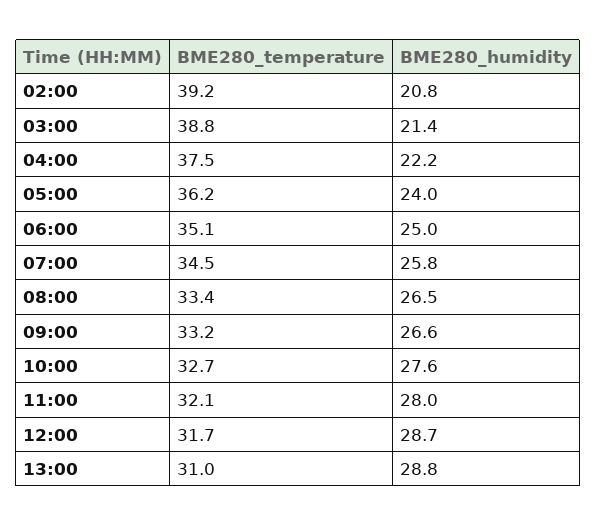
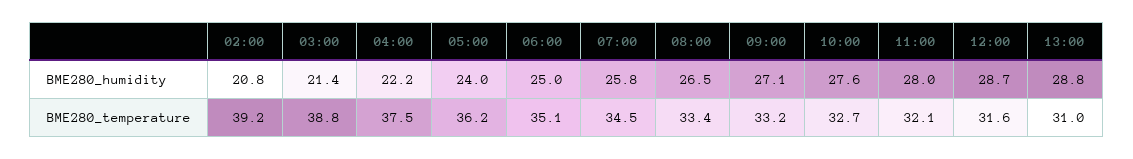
  {
    "BME280_temperature": {
      "02:00": 39.2,
      "03:00": 38.8,
      "04:00": 37.5,
      "05:00": 36.2,
      "06:00": 35.1,
      "07:00": 34.5,
      "08:00": 33.4,
      "09:00": 33.2,
      "10:00": 32.7,
      "11:00": 32.1,
-     "12:00": 31.7,
+     "12:00": 31.6,
      "13:00": 31
    },
    "BME280_humidity": {
      "02:00": 20.8,
      "03:00": 21.4,
      "04:00": 22.2,
      "05:00": 24,
      "06:00": 25,
      "07:00": 25.8,
      "08:00": 26.5,
-     "09:00": 26.6,
+     "09:00": 27.1,
      "10:00": 27.6,
      "11:00": 28,
      "12:00": 28.7,
      "13:00": 28.8
    }
  }

